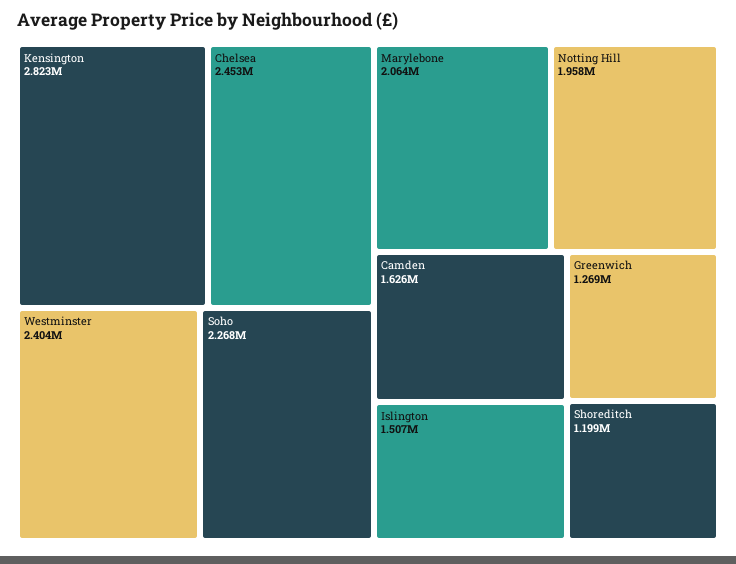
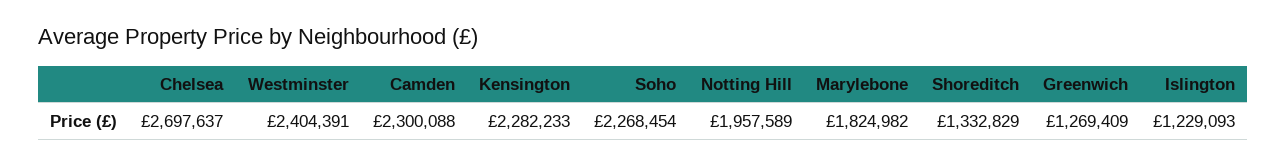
  {
-   "Kensington": 2823000,
+   "Kensington": 2282233,
-   "Chelsea": 2453000,
+   "Chelsea": 2697637,
    "Westminster": 2404391,
    "Soho": 2268454,
-   "Marylebone": 2064000,
+   "Marylebone": 1824982,
    "Notting Hill": 1957589,
-   "Camden": 1626000,
+   "Camden": 2300088,
-   "Islington": 1507000,
+   "Islington": 1229093,
    "Greenwich": 1269409,
-   "Shoreditch": 1199000
+   "Shoreditch": 1332829
  }

